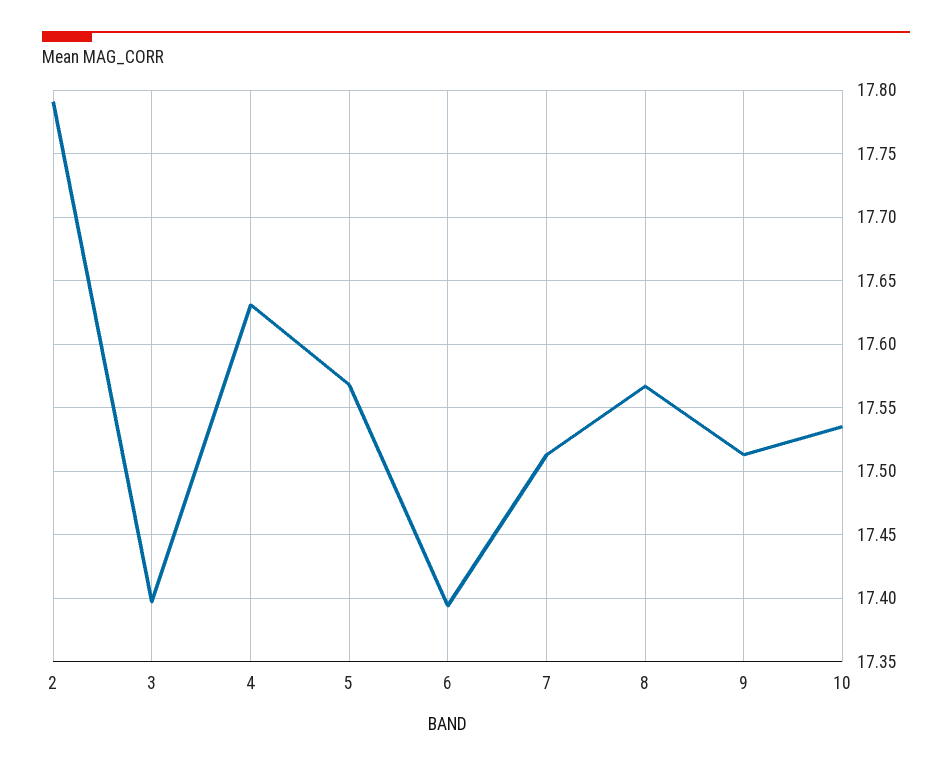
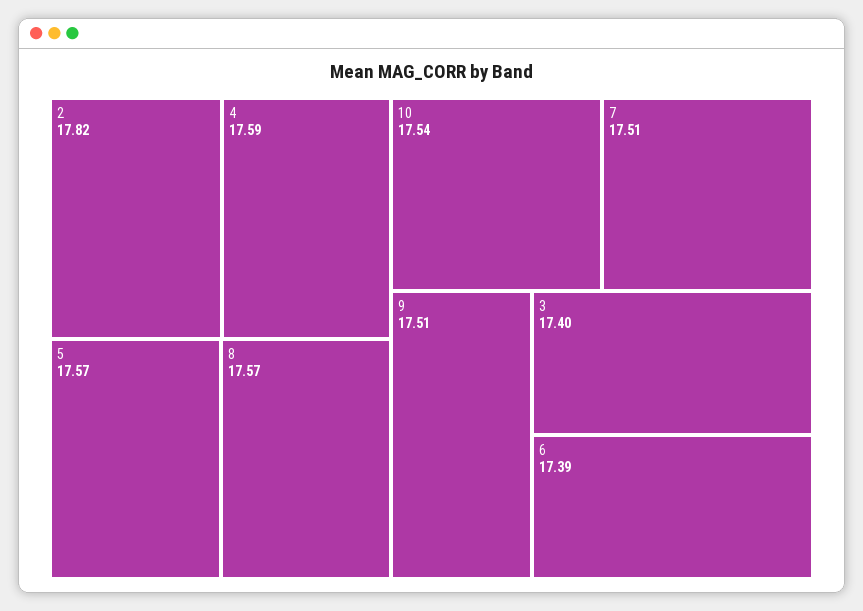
  {
-   "2": 17.79,
+   "2": 17.82,
    "3": 17.4,
-   "4": 17.63,
+   "4": 17.59,
    "5": 17.57,
    "6": 17.39,
    "7": 17.51,
    "8": 17.57,
    "9": 17.51,
    "10": 17.54
  }

